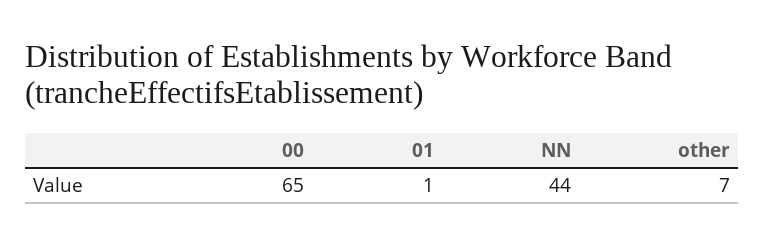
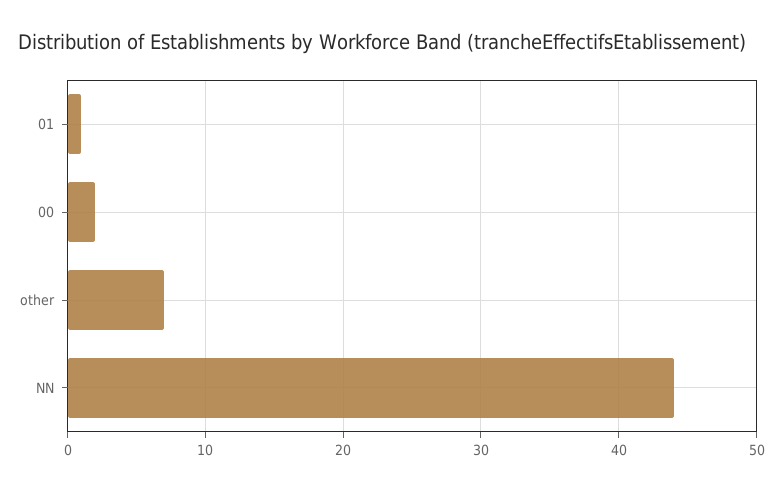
  {
-   "00": 65,
+   "00": 2,
    "01": 1,
    "NN": 44,
    "other": 7
  }

